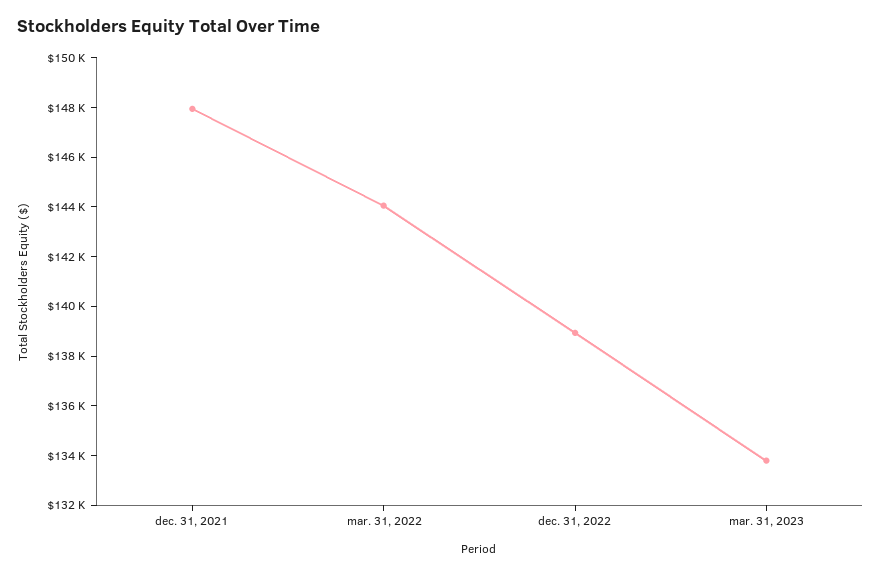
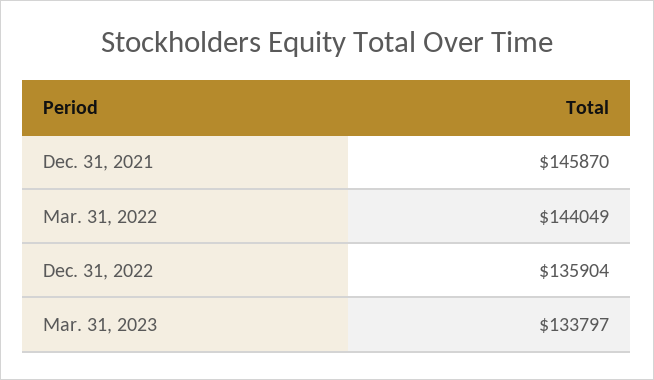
  {
-   "dec. 31, 2021": 148000,
+   "dec. 31, 2021": 145870,
    "mar. 31, 2022": 144049,
-   "dec. 31, 2022": 139000,
+   "dec. 31, 2022": 135904,
    "mar. 31, 2023": 133797
  }

